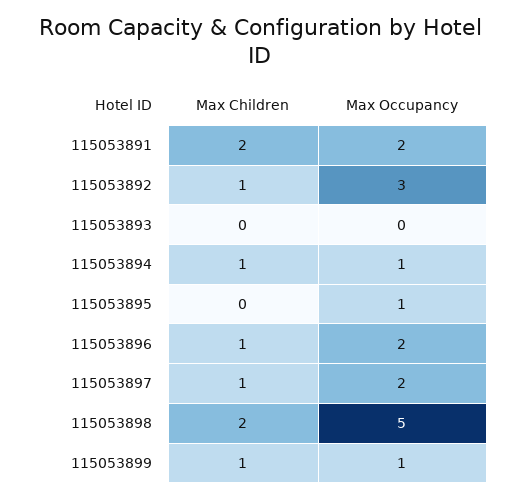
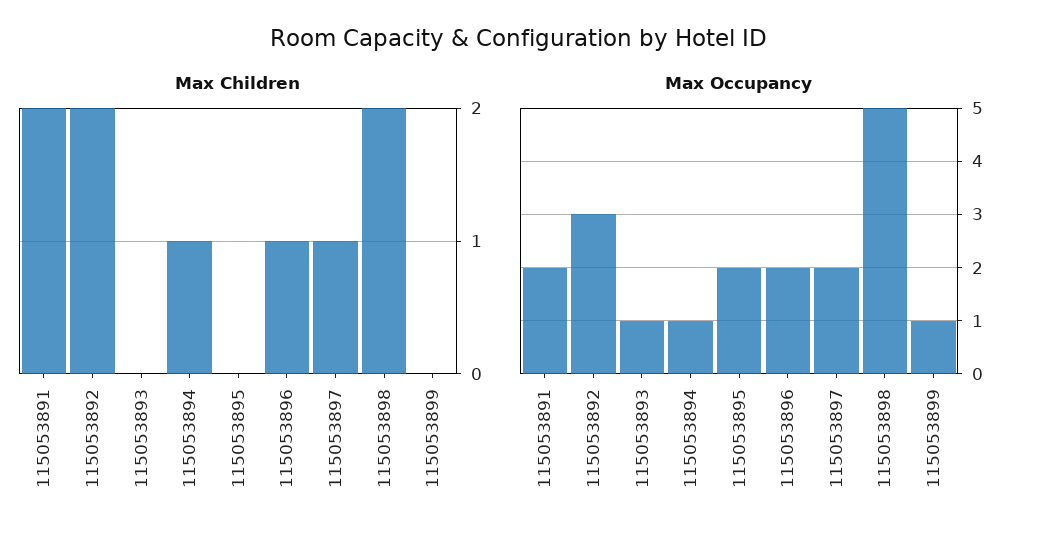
  {
    "Max Children": {
      "115053891": 2,
-     "115053892": 1,
+     "115053892": 2,
      "115053893": 0,
      "115053894": 1,
      "115053895": 0,
      "115053896": 1,
      "115053897": 1,
      "115053898": 2,
-     "115053899": 1
+     "115053899": 0
    },
    "Max Occupancy": {
      "115053891": 2,
      "115053892": 3,
-     "115053893": 0,
+     "115053893": 1,
      "115053894": 1,
-     "115053895": 1,
+     "115053895": 2,
      "115053896": 2,
      "115053897": 2,
      "115053898": 5,
      "115053899": 1
    }
  }

